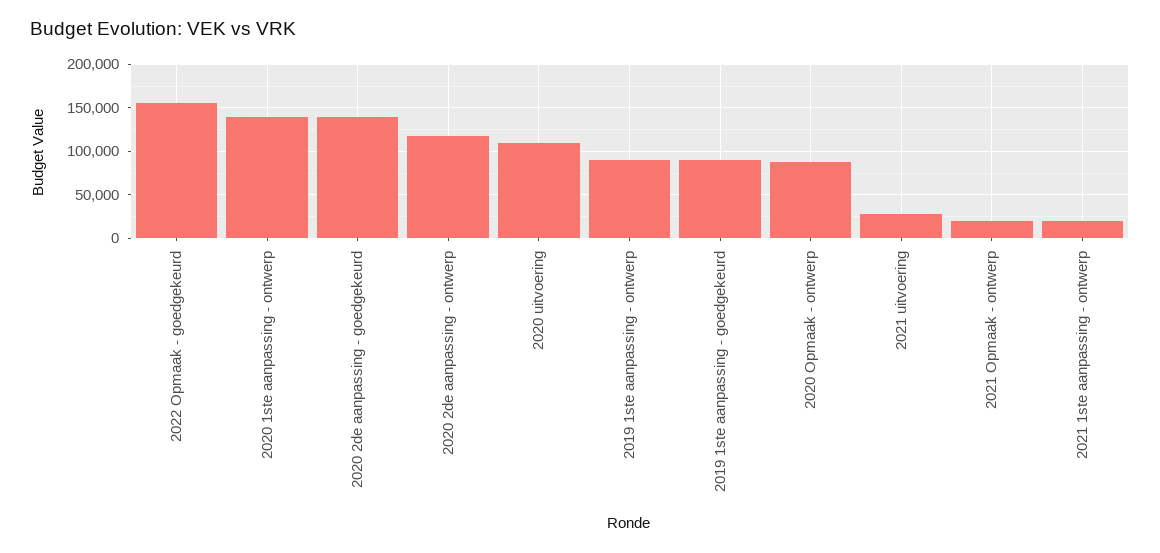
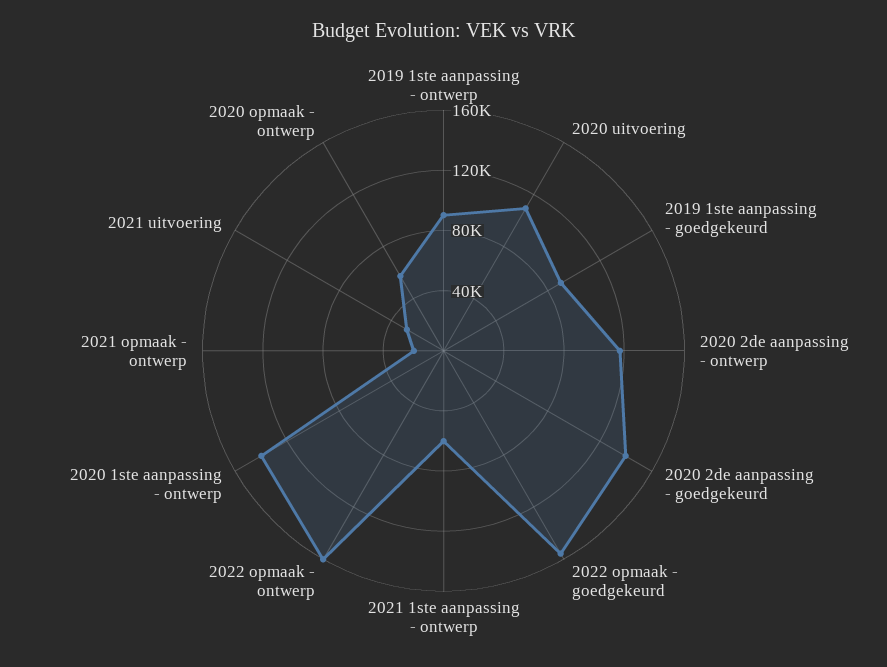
  {
    "2022 Opmaak - goedgekeurd": 160000,
    "2020 1ste aanpassing - ontwerp": 140000,
    "2020 2de aanpassing - goedgekeurd": 140000,
    "2020 2de aanpassing - ontwerp": 120000,
    "2020 uitvoering": 110000,
    "2019 1ste aanpassing - ontwerp": 90000,
    "2019 1ste aanpassing - goedgekeurd": 90000,
-   "2020 Opmaak - ontwerp": 90000,
+   "2020 Opmaak - ontwerp": 60000,
    "2021 uitvoering": 30000,
    "2021 Opmaak - ontwerp": 20000,
-   "2021 1ste aanpassing - ontwerp": 20000
+   "2021 1ste aanpassing - ontwerp": 60000,
+   "2022 opmaak - ontwerp": 160000
  }

